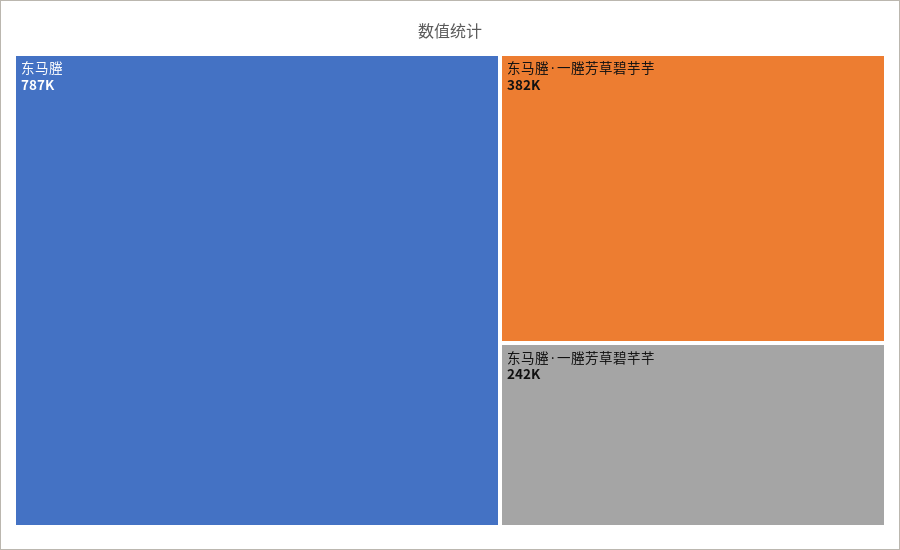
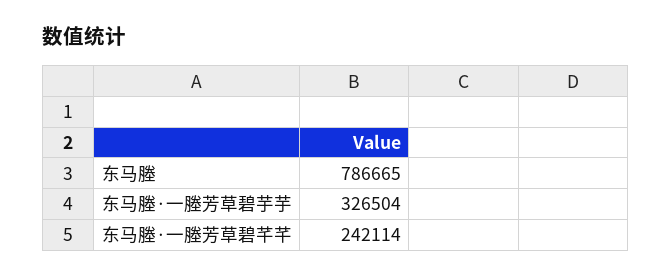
  {
    "东马塍": 786665,
-   "东马塍·一塍芳草碧芋芋": 382000,
+   "东马塍·一塍芳草碧芋芋": 326504,
    "东马塍·一塍芳草碧芊芊": 242114
  }

